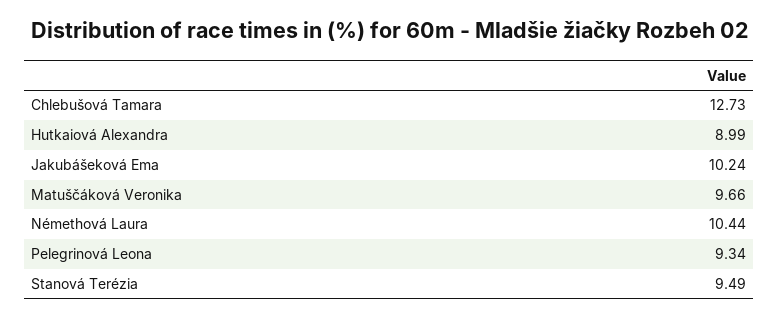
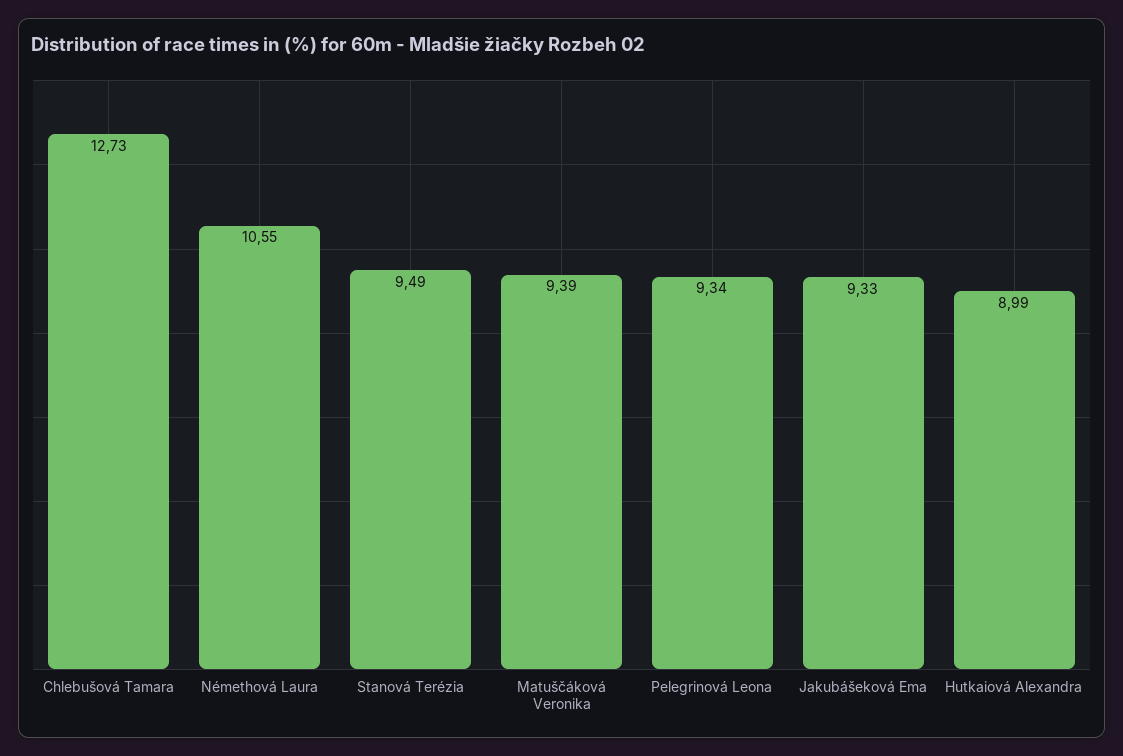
  {
    "Chlebušová Tamara": 12.73,
    "Hutkaiová Alexandra": 8.99,
-   "Jakubášeková Ema": 10.24,
+   "Jakubášeková Ema": 9.33,
-   "Matuščáková Veronika": 9.66,
+   "Matuščáková Veronika": 9.39,
-   "Némethová Laura": 10.44,
+   "Némethová Laura": 10.55,
    "Pelegrinová Leona": 9.34,
    "Stanová Terézia": 9.49
  }

